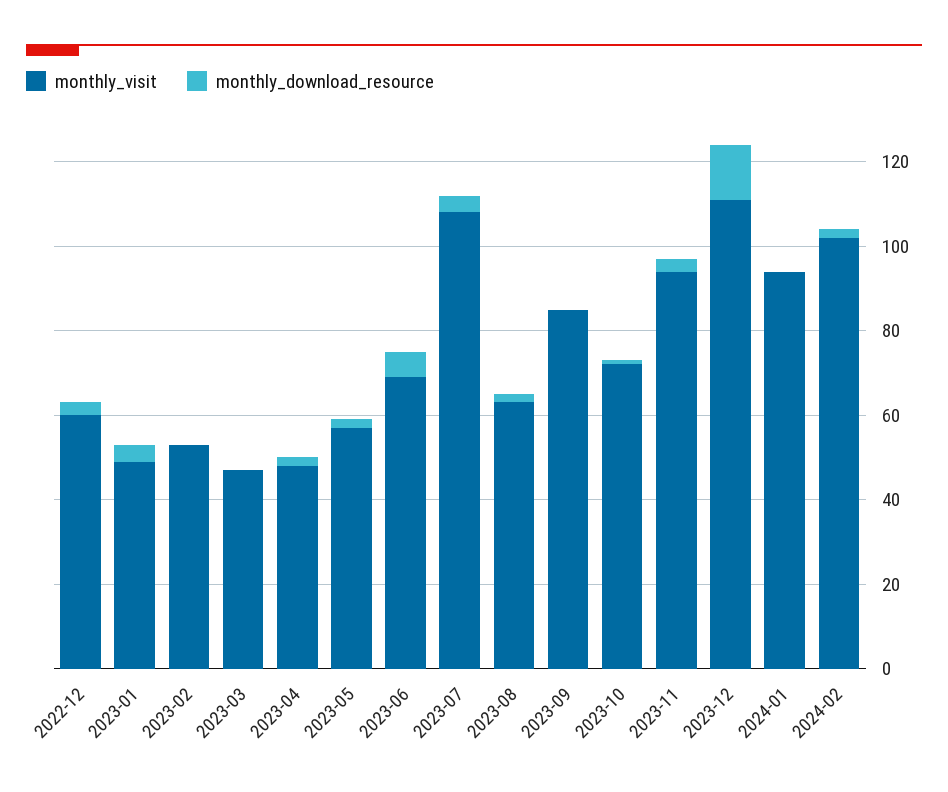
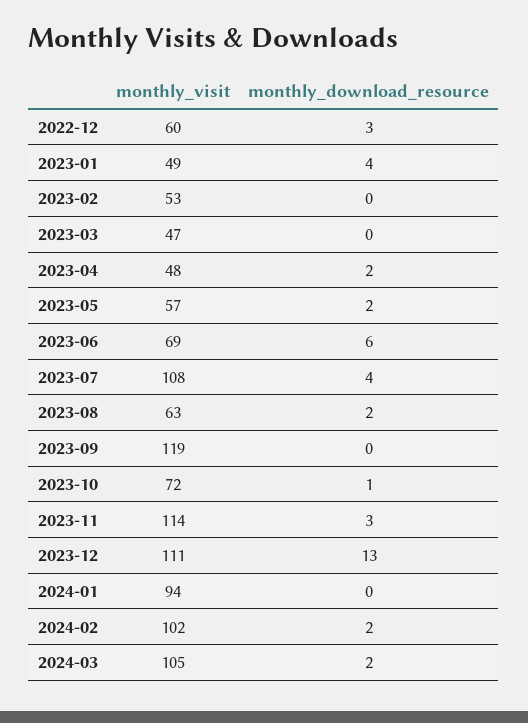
  {
    "monthly_visit": {
      "2022-12": 60,
      "2023-01": 49,
      "2023-02": 53,
      "2023-03": 47,
      "2023-04": 48,
      "2023-05": 57,
      "2023-06": 69,
      "2023-07": 108,
      "2023-08": 63,
-     "2023-09": 85,
+     "2023-09": 119,
      "2023-10": 72,
-     "2023-11": 95,
+     "2023-11": 114,
      "2023-12": 111,
      "2024-01": 94,
-     "2024-02": 102
+     "2024-02": 102,
+     "2024-03": 105
    },
    "monthly_download_resource": {
      "2022-12": 3,
      "2023-01": 4,
      "2023-02": 0,
      "2023-03": 0,
      "2023-04": 2,
      "2023-05": 2,
      "2023-06": 6,
      "2023-07": 4,
      "2023-08": 2,
      "2023-09": 0,
      "2023-10": 1,
      "2023-11": 3,
      "2023-12": 13,
      "2024-01": 0,
-     "2024-02": 2
+     "2024-02": 2,
+     "2024-03": 2
    }
  }

